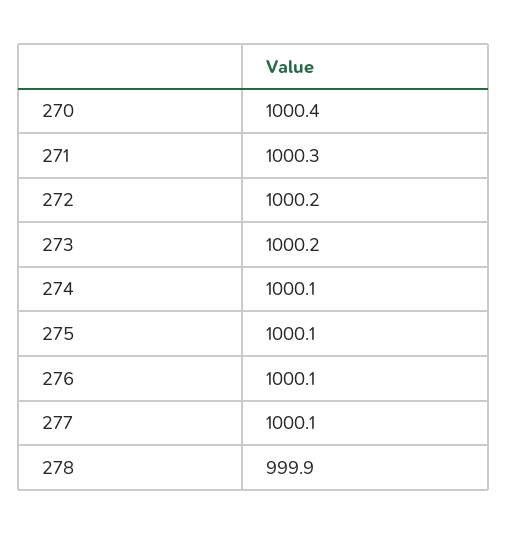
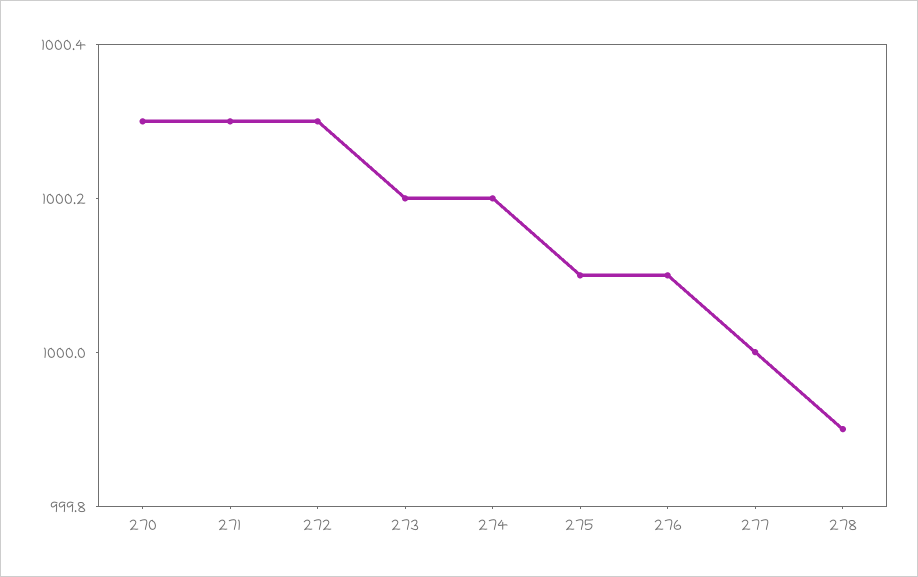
  {
-   "270": 1000.4,
+   "270": 1000.3,
    "271": 1000.3,
-   "272": 1000.2,
+   "272": 1000.3,
    "273": 1000.2,
-   "274": 1000.1,
+   "274": 1000.2,
    "275": 1000.1,
    "276": 1000.1,
-   "277": 1000.1,
+   "277": 1000,
    "278": 999.9
  }

